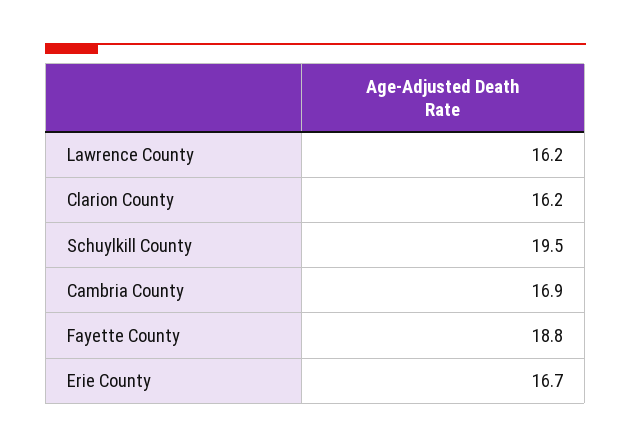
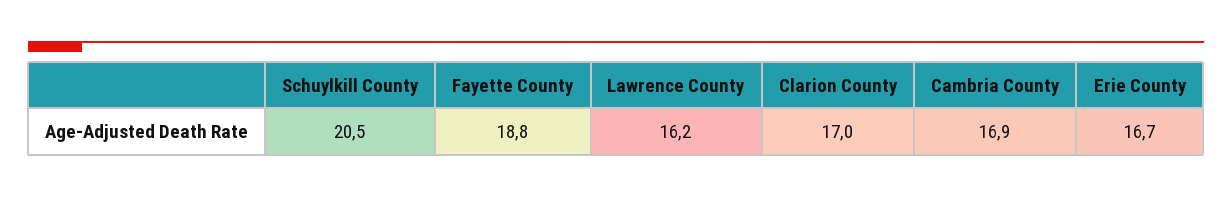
  {
    "Lawrence County": 16.2,
-   "Clarion County": 16.2,
+   "Clarion County": 17,
-   "Schuylkill County": 19.5,
+   "Schuylkill County": 20.5,
    "Cambria County": 16.9,
    "Fayette County": 18.8,
    "Erie County": 16.7
  }

